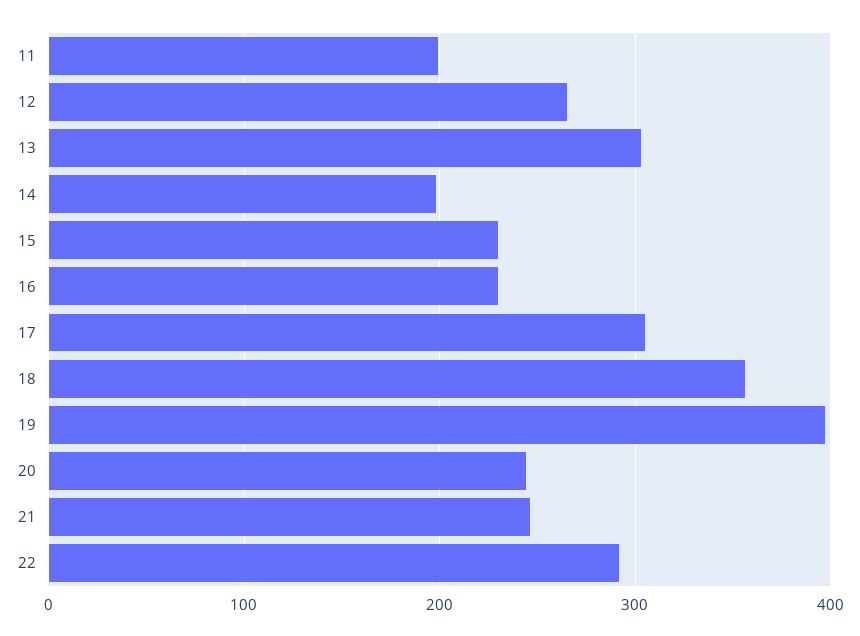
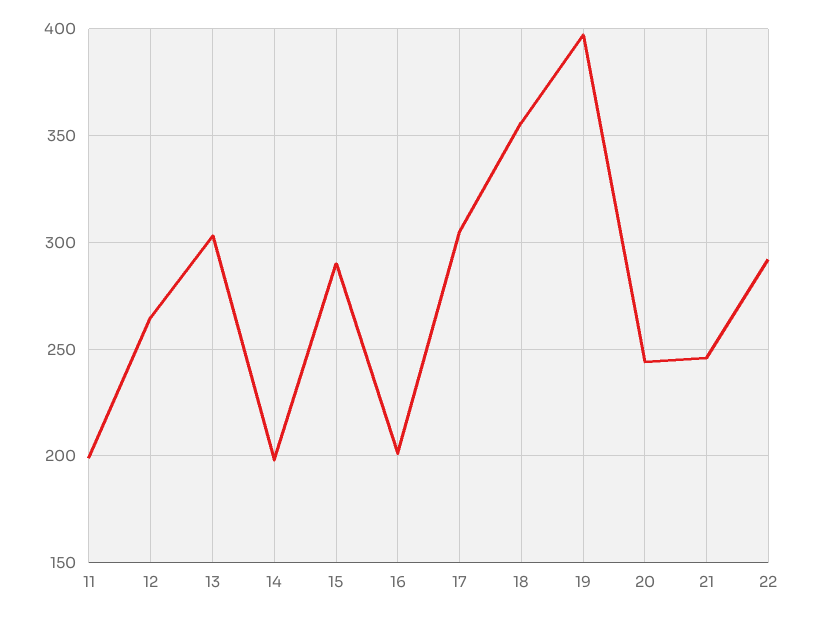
  {
    "11": 200,
    "12": 265,
    "13": 305,
    "14": 200,
-   "15": 230,
+   "15": 290,
-   "16": 230,
+   "16": 200,
    "17": 305,
    "18": 355,
    "19": 395,
    "20": 245,
    "21": 245,
    "22": 290
  }

